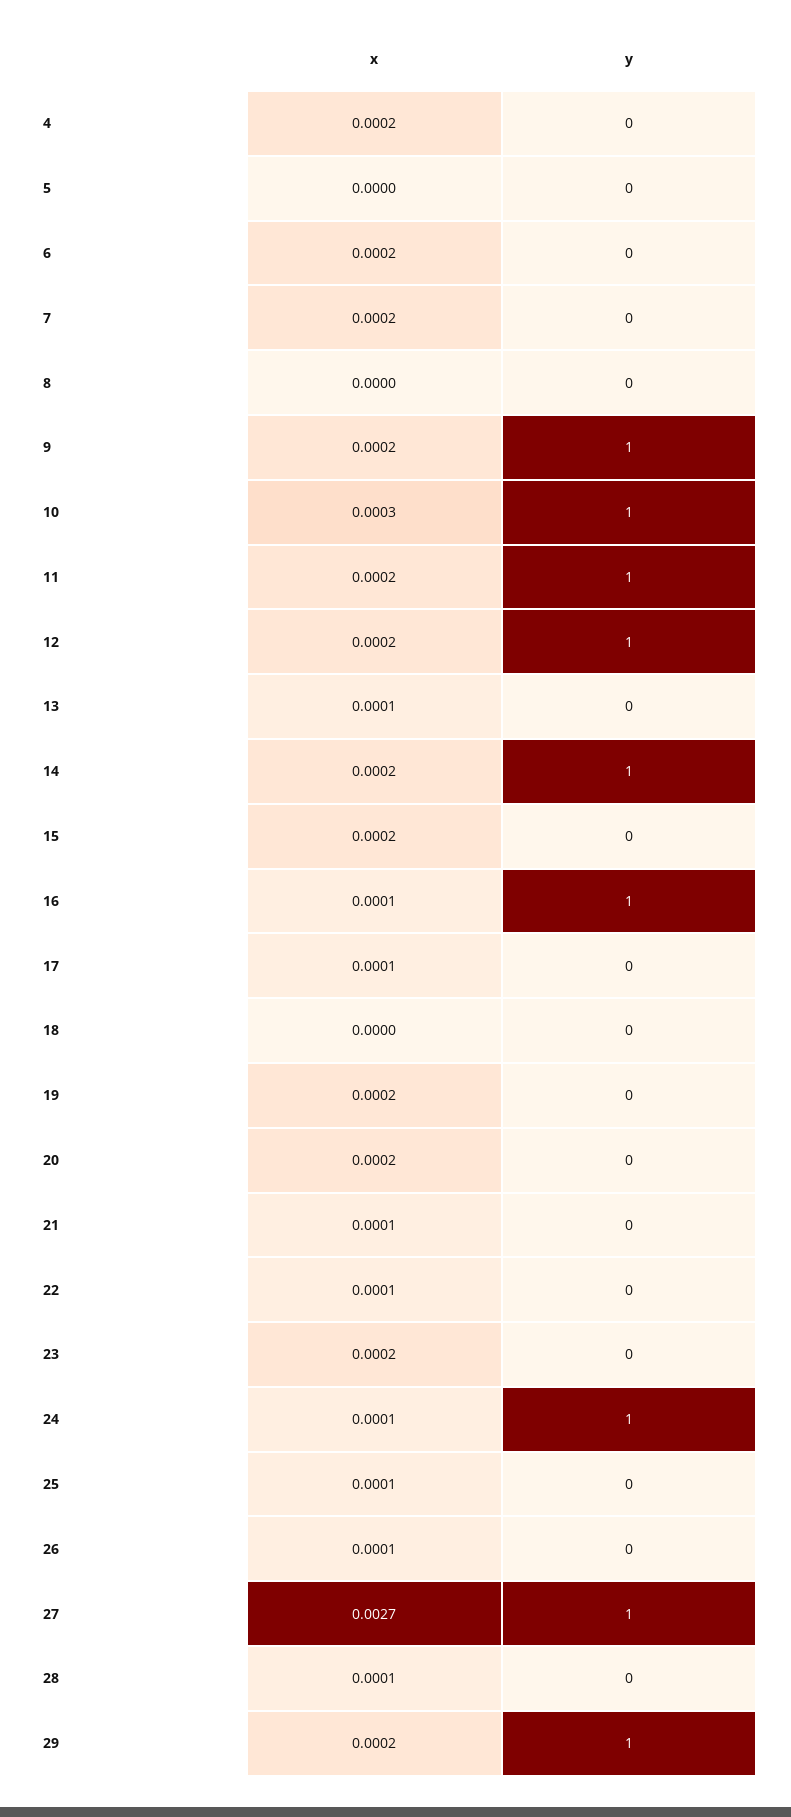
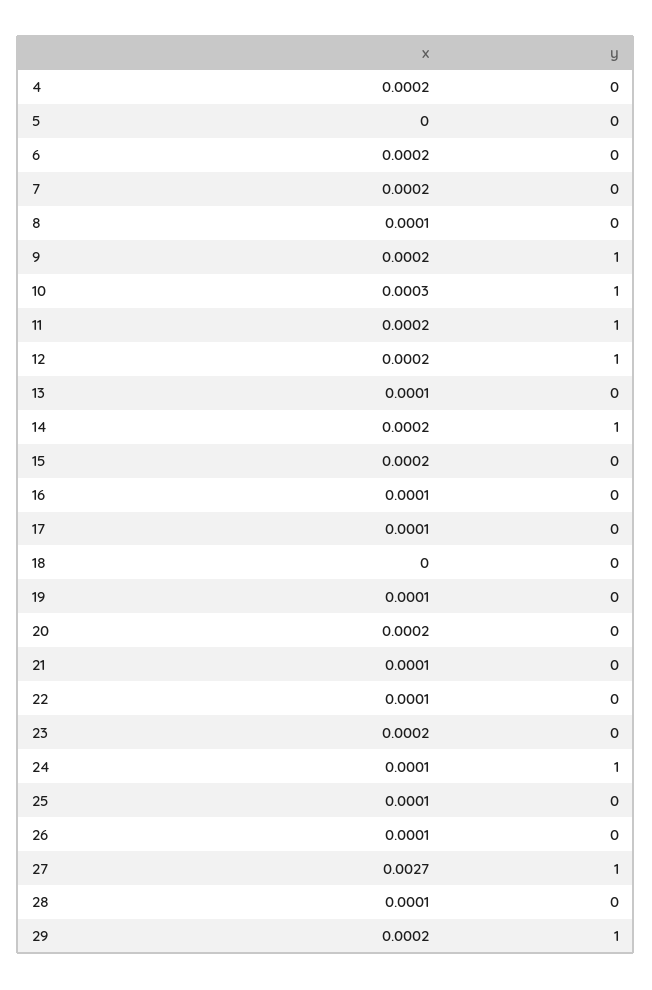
  {
    "x": {
      "4": 0.0002,
      "5": 0,
      "6": 0.0002,
      "7": 0.0002,
-     "8": 0,
+     "8": 0.0001,
      "9": 0.0002,
      "10": 0.0003,
      "11": 0.0002,
      "12": 0.0002,
      "13": 0.0001,
      "14": 0.0002,
      "15": 0.0002,
      "16": 0.0001,
      "17": 0.0001,
      "18": 0,
-     "19": 0.0002,
+     "19": 0.0001,
      "20": 0.0002,
      "21": 0.0001,
      "22": 0.0001,
      "23": 0.0002,
      "24": 0.0001,
      "25": 0.0001,
      "26": 0.0001,
      "27": 0.0027,
      "28": 0.0001,
      "29": 0.0002
    },
    "y": {
      "4": 0,
      "5": 0,
      "6": 0,
      "7": 0,
      "8": 0,
      "9": 1,
      "10": 1,
      "11": 1,
      "12": 1,
      "13": 0,
      "14": 1,
      "15": 0,
-     "16": 1,
+     "16": 0,
      "17": 0,
      "18": 0,
      "19": 0,
      "20": 0,
      "21": 0,
      "22": 0,
      "23": 0,
      "24": 1,
      "25": 0,
      "26": 0,
      "27": 1,
      "28": 0,
      "29": 1
    }
  }

